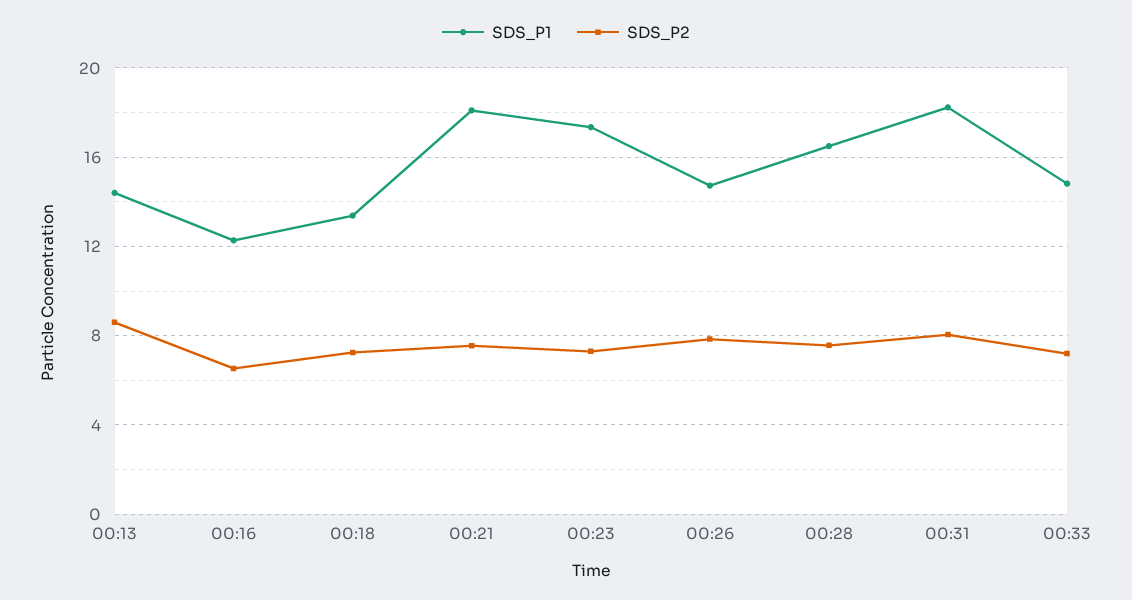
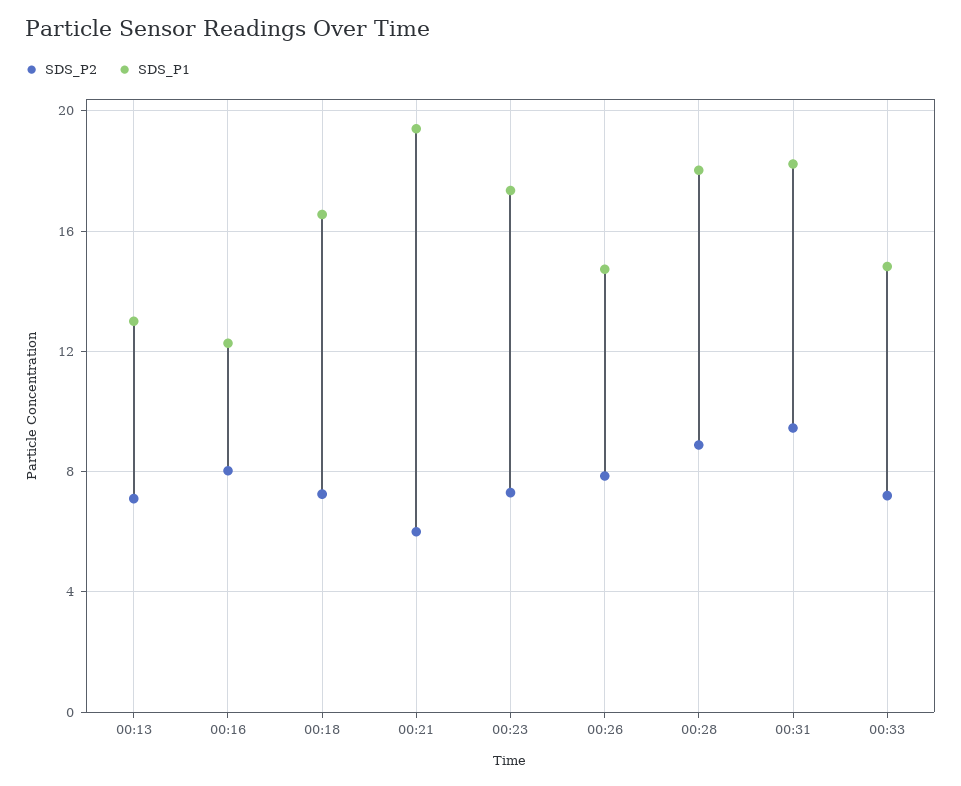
  {
    "SDS_P1": {
-     "00:13": 14.5,
+     "00:13": 13,
      "00:16": 12.5,
-     "00:18": 13.5,
+     "00:18": 16.5,
-     "00:21": 18,
+     "00:21": 19.5,
      "00:23": 17.5,
      "00:26": 14.5,
-     "00:28": 16.5,
+     "00:28": 18,
      "00:31": 18,
      "00:33": 15
    },
    "SDS_P2": {
-     "00:13": 8.5,
+     "00:13": 7,
-     "00:16": 6.5,
+     "00:16": 8,
      "00:18": 7.5,
-     "00:21": 7.5,
+     "00:21": 6,
      "00:23": 7.5,
      "00:26": 8,
-     "00:28": 7.5,
+     "00:28": 9,
-     "00:31": 8,
+     "00:31": 9.5,
      "00:33": 7
    }
  }

